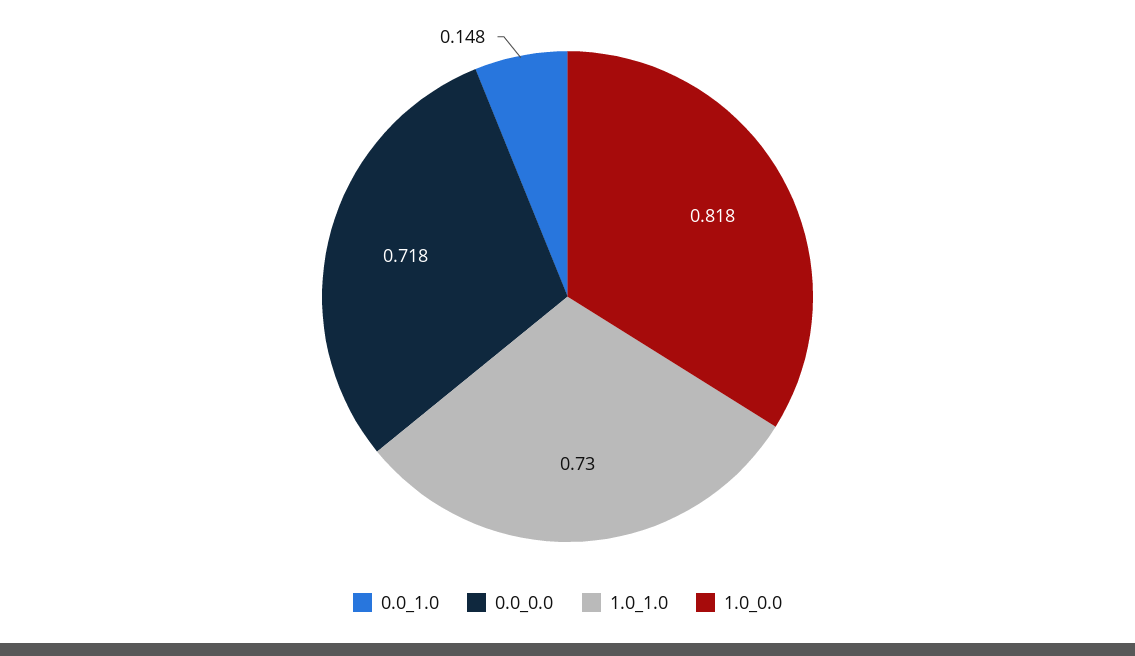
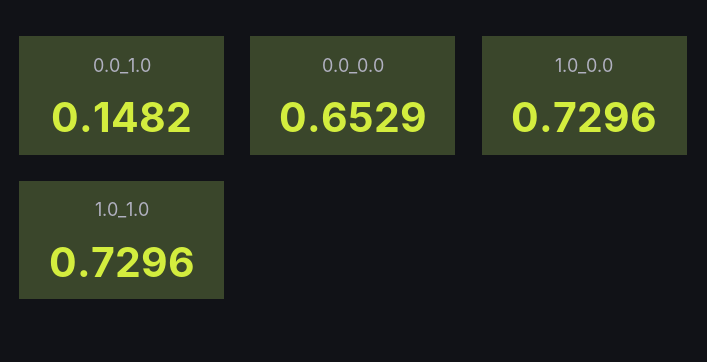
  {
    "0.0_1.0": 0.1482,
-   "0.0_0.0": 0.718,
+   "0.0_0.0": 0.6529,
    "1.0_1.0": 0.7296,
-   "1.0_0.0": 0.818
+   "1.0_0.0": 0.7296
  }

